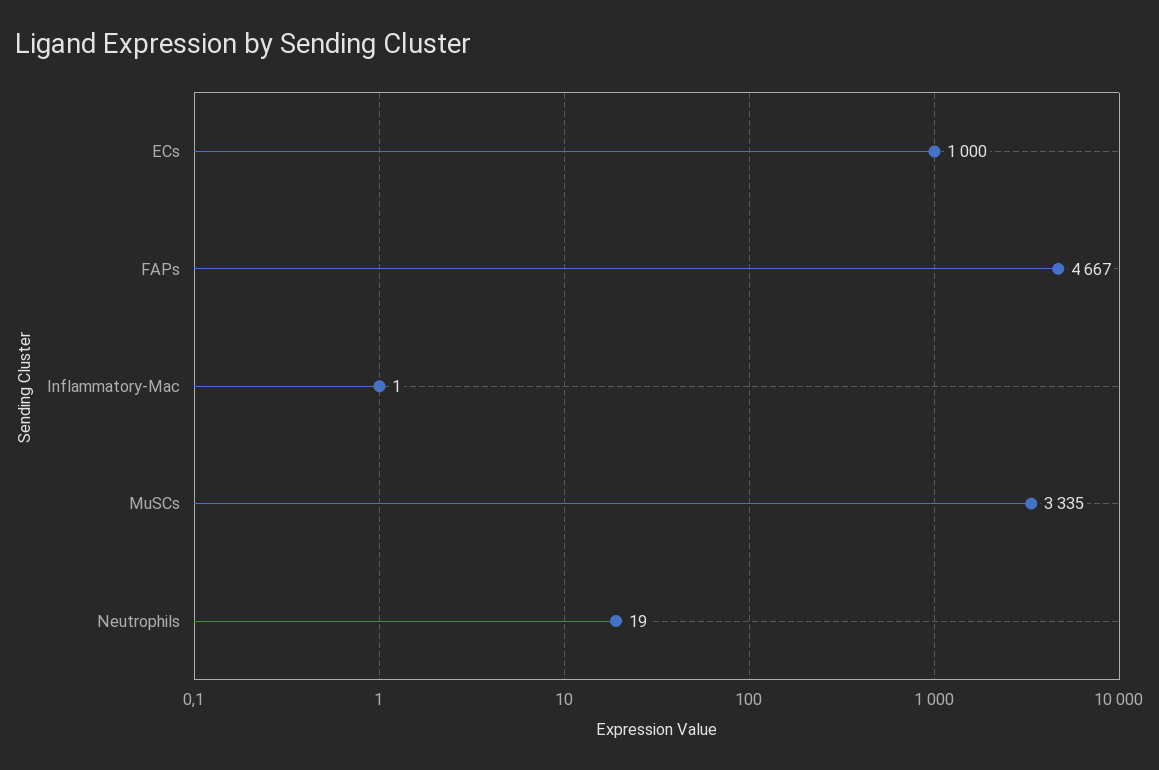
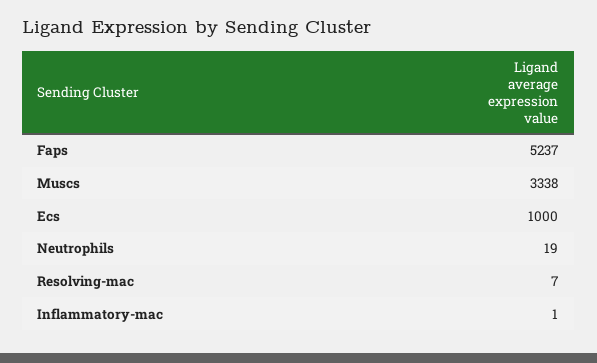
  {
    "ECs": 1000,
-   "FAPs": 4667,
+   "FAPs": 5237,
    "Inflammatory-Mac": 1,
-   "MuSCs": 3335,
+   "MuSCs": 3338,
-   "Neutrophils": 19
+   "Neutrophils": 19,
+   "Resolving-mac": 7
  }

